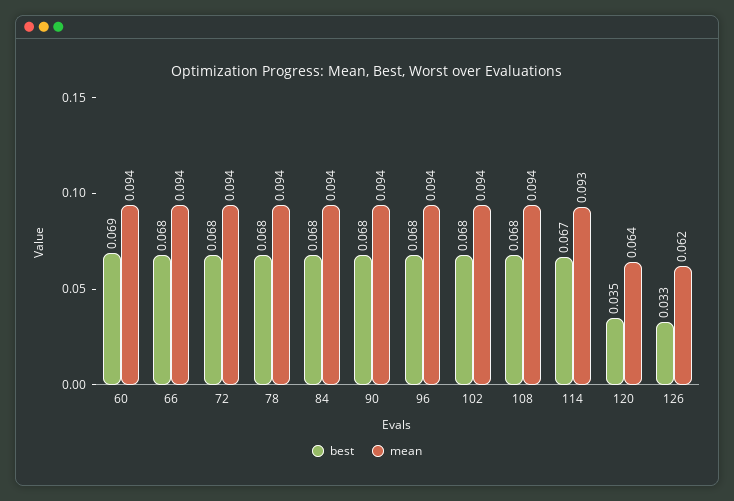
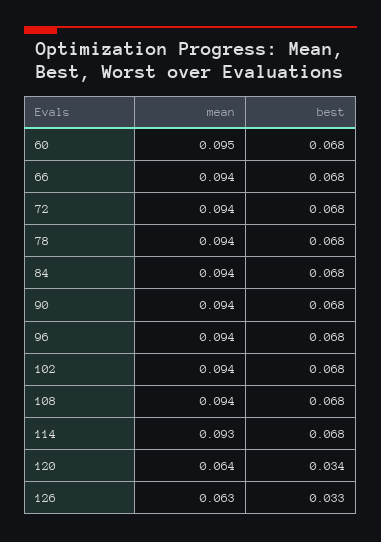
  {
    "best": {
-     "60": 0.069,
+     "60": 0.068,
      "66": 0.068,
      "72": 0.068,
      "78": 0.068,
      "84": 0.068,
      "90": 0.068,
      "96": 0.068,
      "102": 0.068,
      "108": 0.068,
-     "114": 0.067,
+     "114": 0.068,
-     "120": 0.035,
+     "120": 0.034,
      "126": 0.033
    },
    "mean": {
-     "60": 0.094,
+     "60": 0.095,
      "66": 0.094,
      "72": 0.094,
      "78": 0.094,
      "84": 0.094,
      "90": 0.094,
      "96": 0.094,
      "102": 0.094,
      "108": 0.094,
      "114": 0.093,
      "120": 0.064,
-     "126": 0.062
+     "126": 0.063
    }
  }

